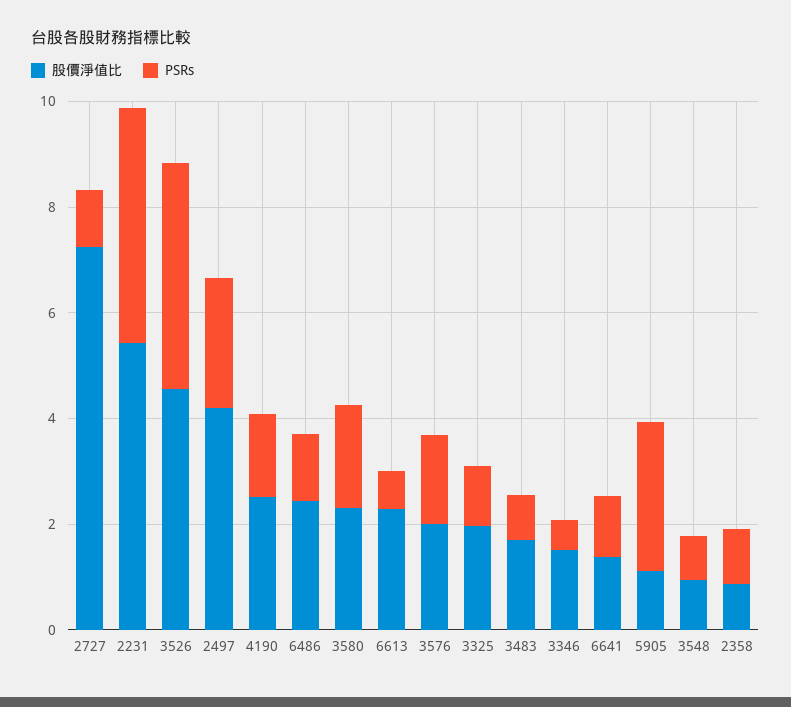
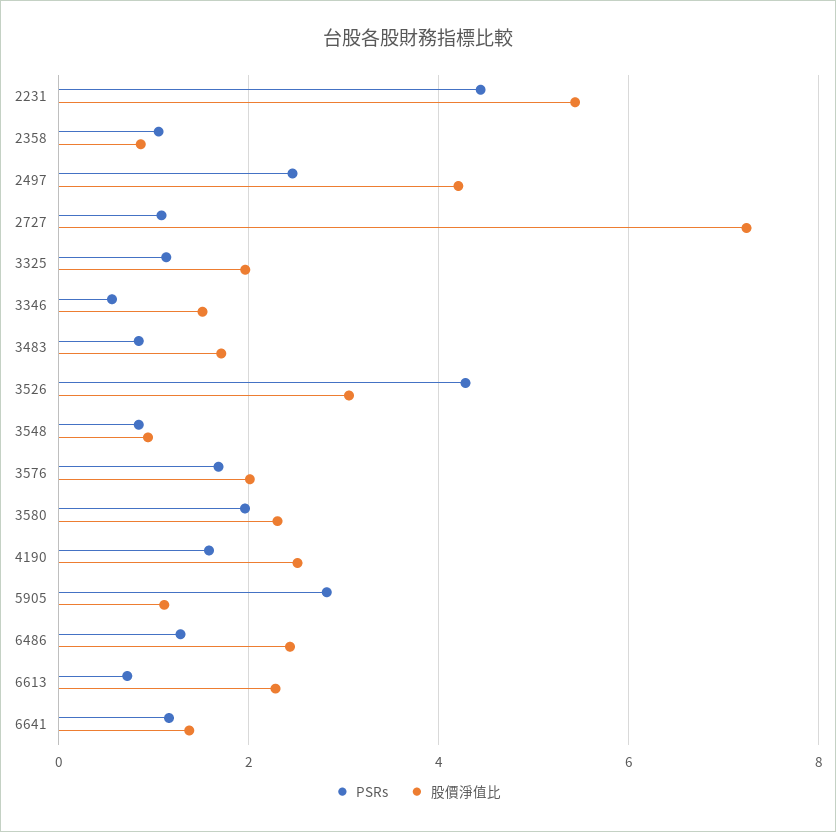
  {
    "股價淨值比": {
      "2727": 7.2,
      "2231": 5.4,
-     "3526": 4.5,
+     "3526": 3,
      "2497": 4.2,
      "4190": 2.6,
      "6486": 2.4,
      "3580": 2.4,
      "6613": 2.2,
      "3576": 2,
      "3325": 2,
      "3483": 1.8,
      "3346": 1.6,
      "6641": 1.4,
      "5905": 1.2,
      "3548": 1,
      "2358": 0.8
    },
    "PSRs": {
      "2727": 1,
      "2231": 4.4,
      "3526": 4.2,
      "2497": 2.4,
      "4190": 1.6,
      "6486": 1.2,
      "3580": 2,
      "6613": 0.8,
      "3576": 1.6,
      "3325": 1.2,
      "3483": 0.8,
      "3346": 0.6,
      "6641": 1.2,
      "5905": 2.8,
      "3548": 0.8,
      "2358": 1
    }
  }

